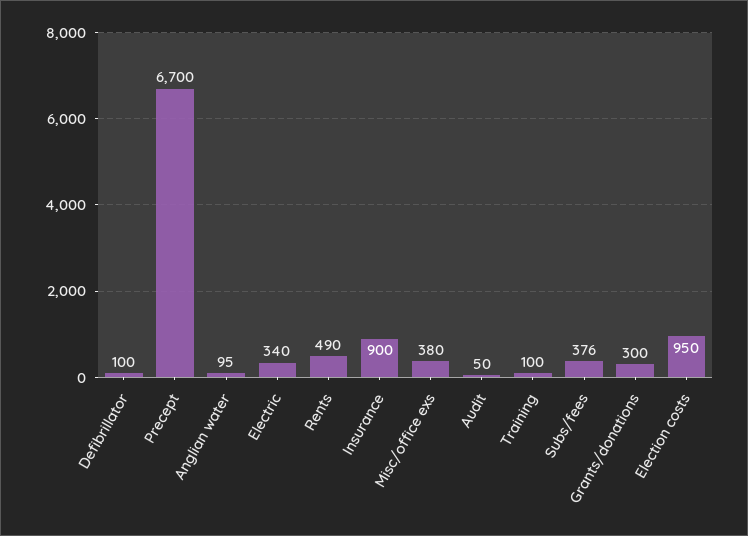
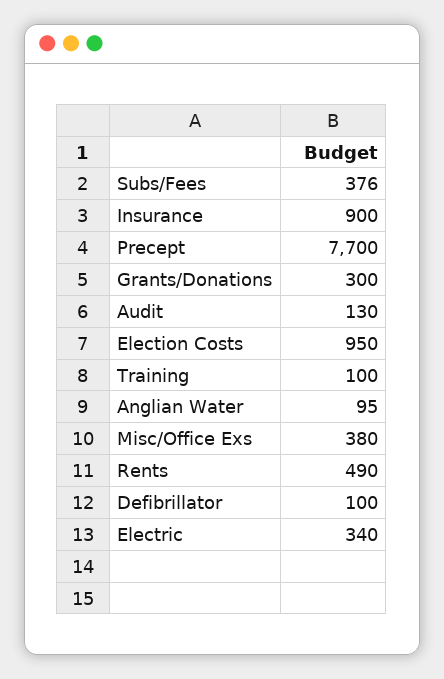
  {
    "Defibrillator": 100,
-   "Precept": 6700,
+   "Precept": 7700,
    "Anglian water": 95,
    "Electric": 340,
    "Rents": 490,
    "Insurance": 900,
    "Misc/office exs": 380,
-   "Audit": 50,
+   "Audit": 130,
    "Training": 100,
    "Subs/fees": 376,
    "Grants/donations": 300,
    "Election costs": 950
  }

